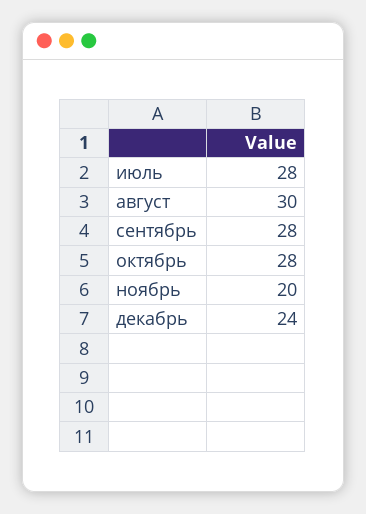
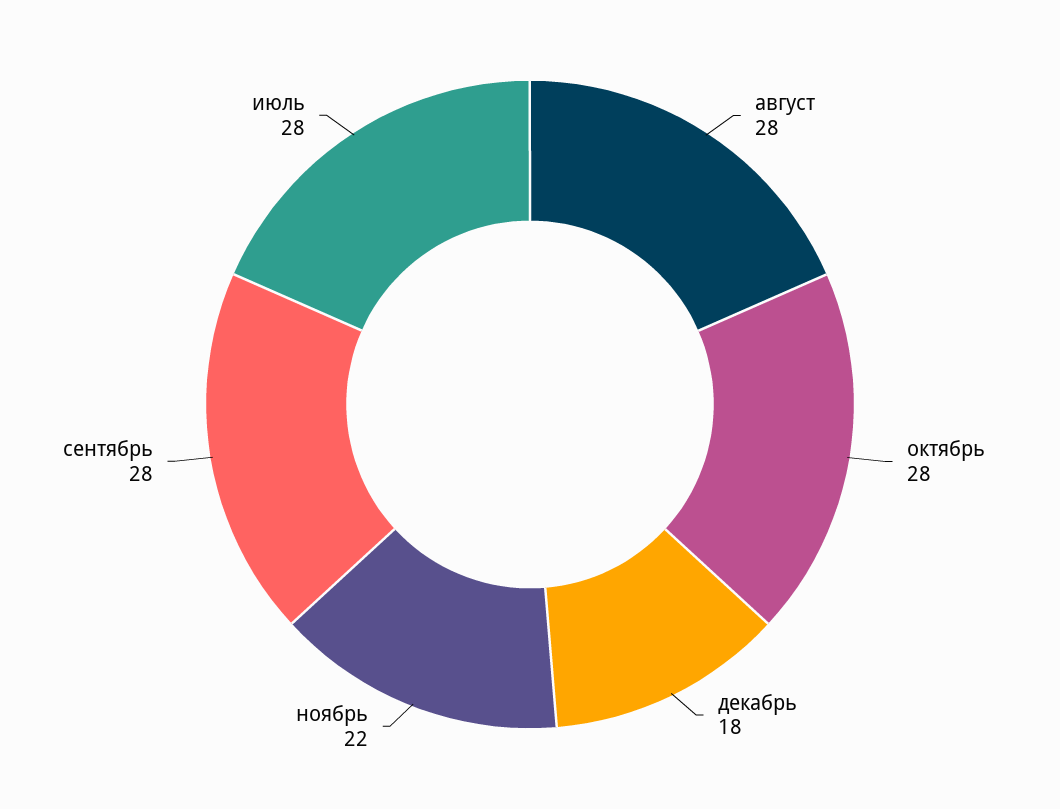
  {
    "июль": 28,
-   "август": 30,
+   "август": 28,
    "сентябрь": 28,
    "октябрь": 28,
-   "ноябрь": 20,
+   "ноябрь": 22,
-   "декабрь": 24
+   "декабрь": 18
  }

